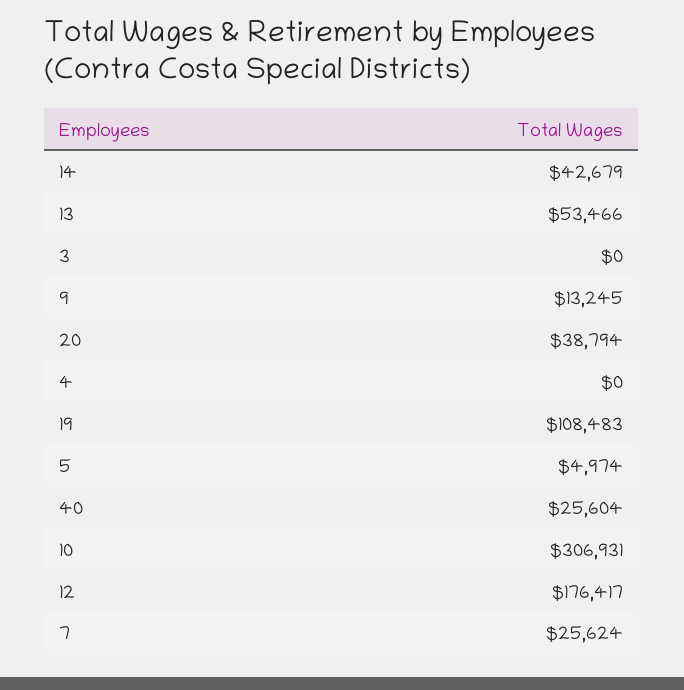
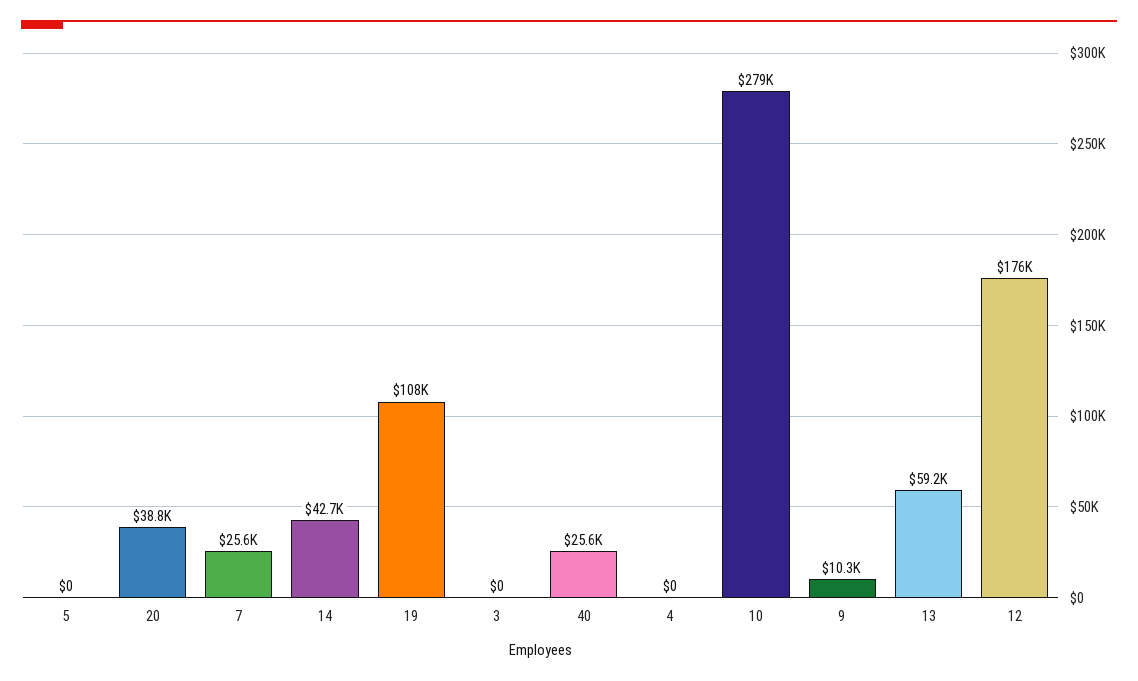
  {
    "14": 42679,
-   "13": 53466,
+   "13": 59200,
    "3": 0,
-   "9": 13245,
+   "9": 10300,
    "20": 38794,
    "4": 0,
    "19": 108483,
-   "5": 4974,
+   "5": 0,
    "40": 25604,
-   "10": 306931,
+   "10": 279000,
    "12": 176417,
    "7": 25624
  }

